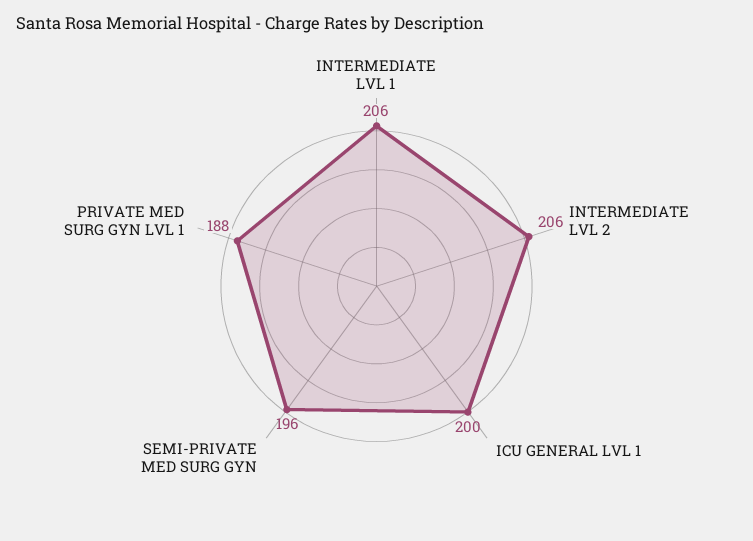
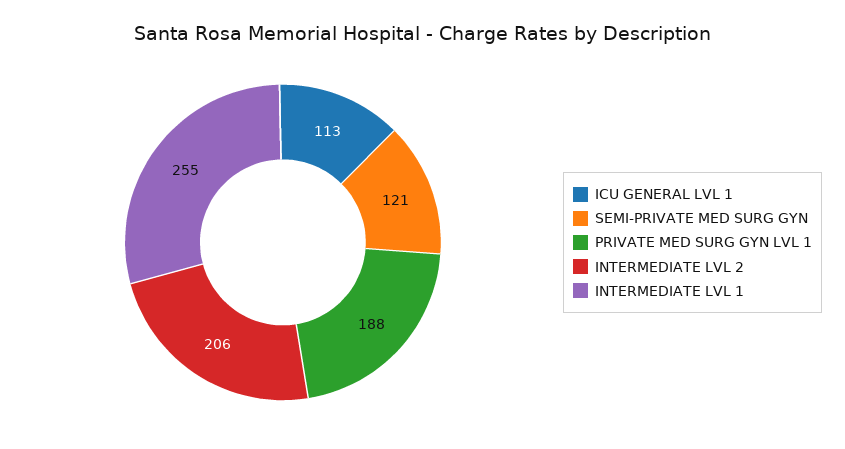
  {
-   "INTERMEDIATE LVL 1": 206,
+   "INTERMEDIATE LVL 1": 255,
    "INTERMEDIATE LVL 2": 206,
-   "ICU GENERAL LVL 1": 200,
+   "ICU GENERAL LVL 1": 113,
-   "SEMI-PRIVATE MED SURG GYN": 196,
+   "SEMI-PRIVATE MED SURG GYN": 121,
    "PRIVATE MED SURG GYN LVL 1": 188
  }

